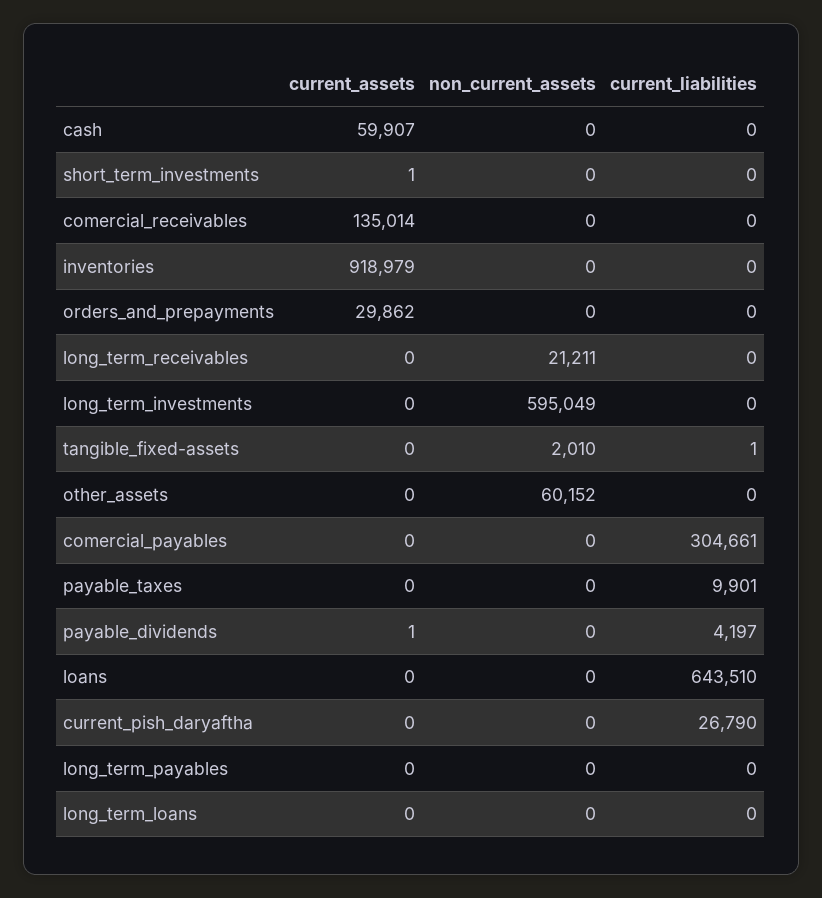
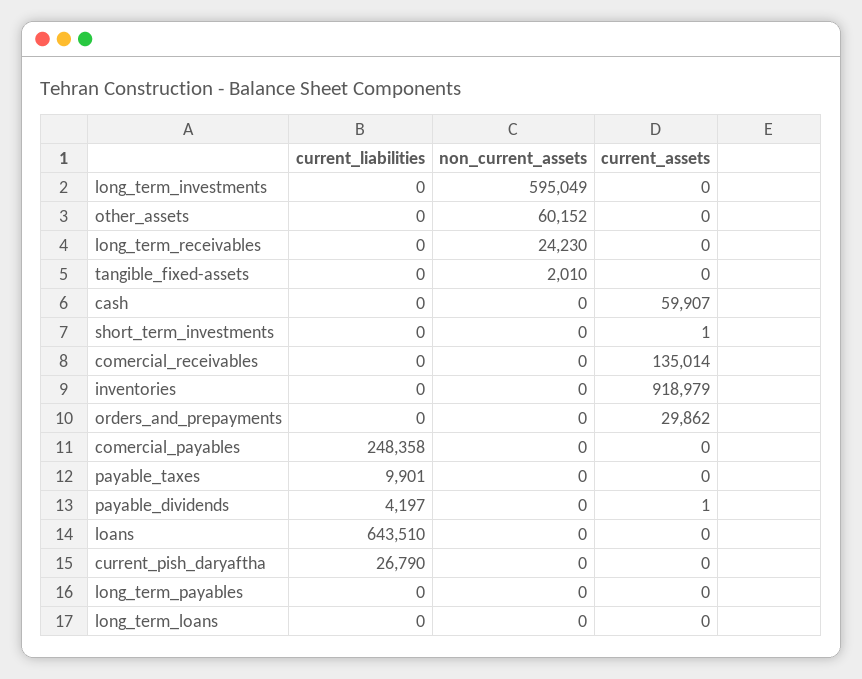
  {
    "current_assets": {
      "cash": 59907,
      "short_term_investments": 1,
      "comercial_receivables": 135014,
      "inventories": 918979,
      "orders_and_prepayments": 29862,
      "long_term_receivables": 0,
      "long_term_investments": 0,
      "tangible_fixed-assets": 0,
      "other_assets": 0,
      "comercial_payables": 0,
      "payable_taxes": 0,
      "payable_dividends": 1,
      "loans": 0,
      "current_pish_daryaftha": 0,
      "long_term_payables": 0,
      "long_term_loans": 0
    },
    "non_current_assets": {
      "cash": 0,
      "short_term_investments": 0,
      "comercial_receivables": 0,
      "inventories": 0,
      "orders_and_prepayments": 0,
-     "long_term_receivables": 21211,
+     "long_term_receivables": 24230,
      "long_term_investments": 595049,
      "tangible_fixed-assets": 2010,
      "other_assets": 60152,
      "comercial_payables": 0,
      "payable_taxes": 0,
      "payable_dividends": 0,
      "loans": 0,
      "current_pish_daryaftha": 0,
      "long_term_payables": 0,
      "long_term_loans": 0
    },
    "current_liabilities": {
      "cash": 0,
      "short_term_investments": 0,
      "comercial_receivables": 0,
      "inventories": 0,
      "orders_and_prepayments": 0,
      "long_term_receivables": 0,
      "long_term_investments": 0,
-     "tangible_fixed-assets": 1,
+     "tangible_fixed-assets": 0,
      "other_assets": 0,
-     "comercial_payables": 304661,
+     "comercial_payables": 248358,
      "payable_taxes": 9901,
      "payable_dividends": 4197,
      "loans": 643510,
      "current_pish_daryaftha": 26790,
      "long_term_payables": 0,
      "long_term_loans": 0
    }
  }

